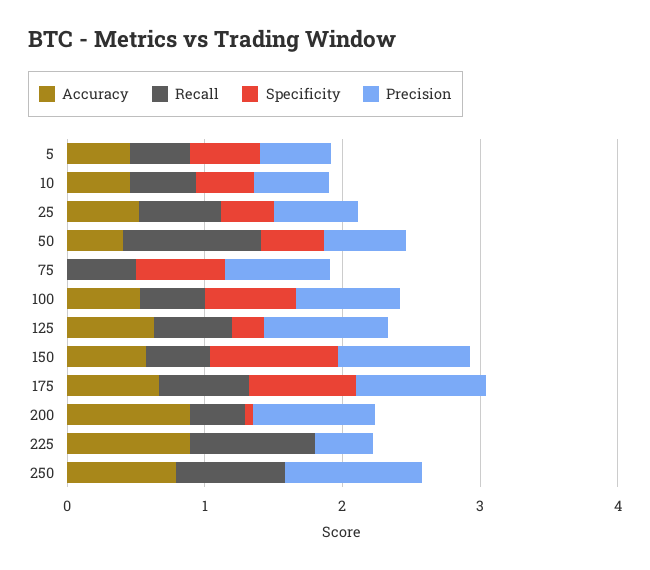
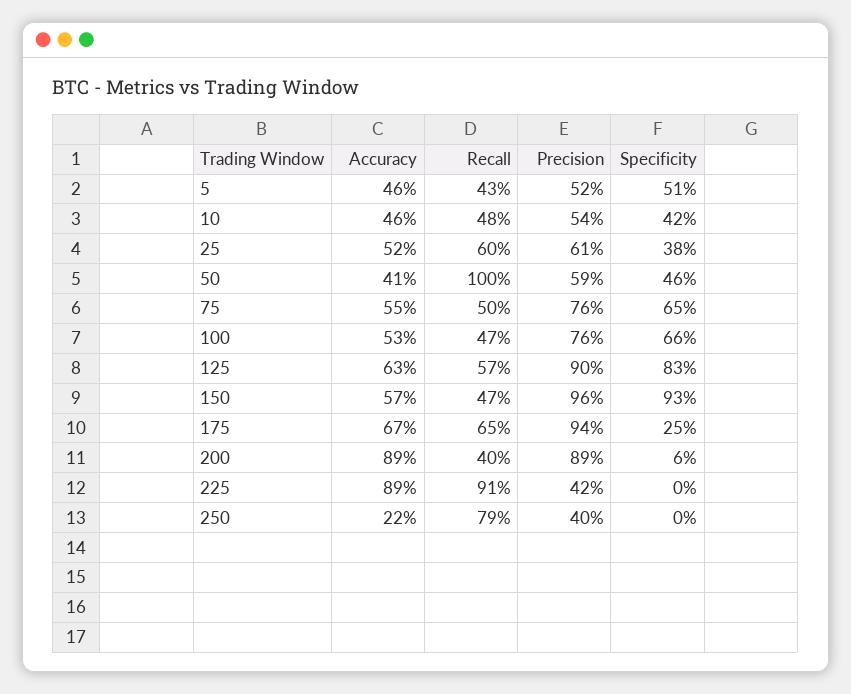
  {
    "Accuracy": {
      "5": 0.46,
      "10": 0.46,
      "25": 0.52,
      "50": 0.41,
-     "75": 0,
+     "75": 0.55,
      "100": 0.53,
      "125": 0.63,
      "150": 0.57,
      "175": 0.67,
      "200": 0.89,
      "225": 0.89,
-     "250": 0.8
+     "250": 0.22
    },
    "Recall": {
      "5": 0.43,
      "10": 0.48,
      "25": 0.6,
      "50": 1,
      "75": 0.5,
      "100": 0.47,
      "125": 0.57,
      "150": 0.47,
      "175": 0.65,
      "200": 0.4,
      "225": 0.91,
      "250": 0.79
    },
    "Specificity": {
      "5": 0.51,
      "10": 0.42,
      "25": 0.38,
      "50": 0.46,
      "75": 0.65,
      "100": 0.66,
-     "125": 0.2,
+     "125": 0.83,
      "150": 0.93,
-     "175": 0.8,
+     "175": 0.25,
      "200": 0.06,
      "225": 0,
      "250": 0
    },
    "Precision": {
      "5": 0.52,
      "10": 0.54,
      "25": 0.61,
      "50": 0.59,
      "75": 0.76,
      "100": 0.76,
      "125": 0.9,
      "150": 0.96,
      "175": 0.94,
      "200": 0.89,
      "225": 0.42,
-     "250": 1
+     "250": 0.4
    }
  }

